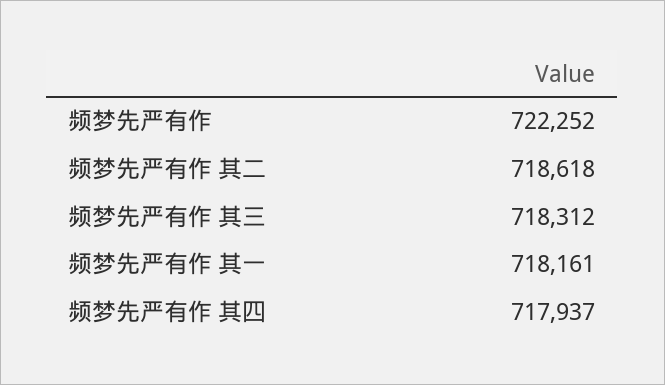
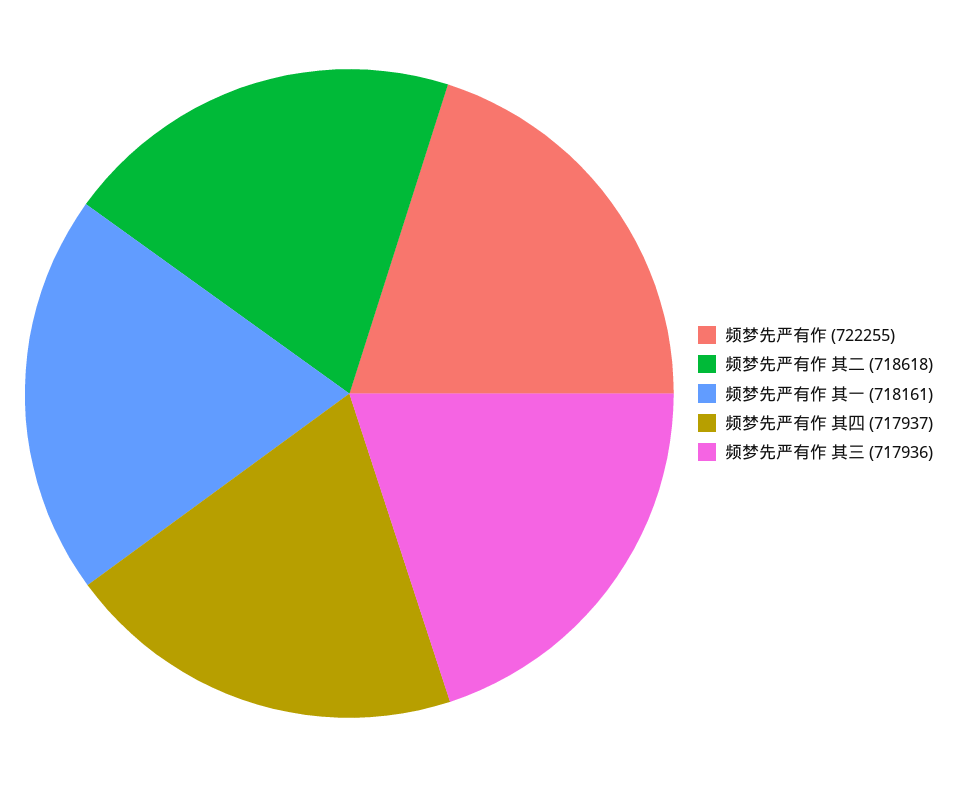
  {
-   "频梦先严有作": 722252,
+   "频梦先严有作": 722255,
    "频梦先严有作 其二": 718618,
-   "频梦先严有作 其三": 718312,
+   "频梦先严有作 其三": 717936,
    "频梦先严有作 其一": 718161,
    "频梦先严有作 其四": 717937
  }

